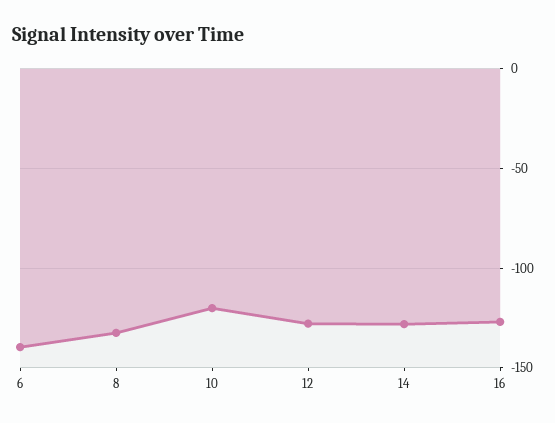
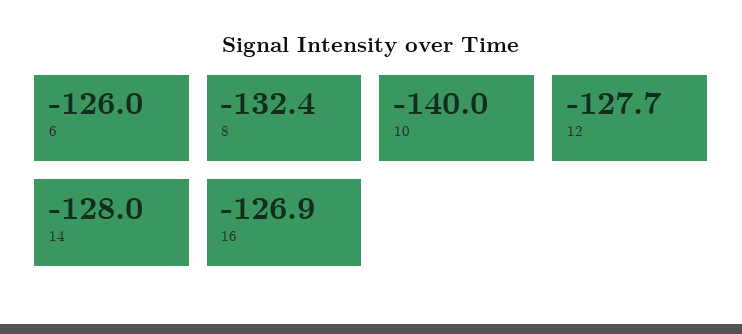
  {
-   "6": -140,
+   "6": -126,
    "8": -132.4,
-   "10": -120,
+   "10": -140,
    "12": -127.7,
    "14": -128,
    "16": -126.9
  }

